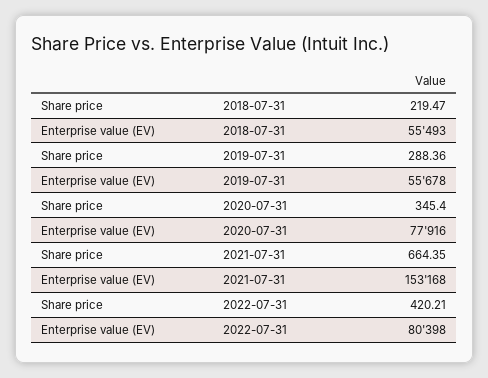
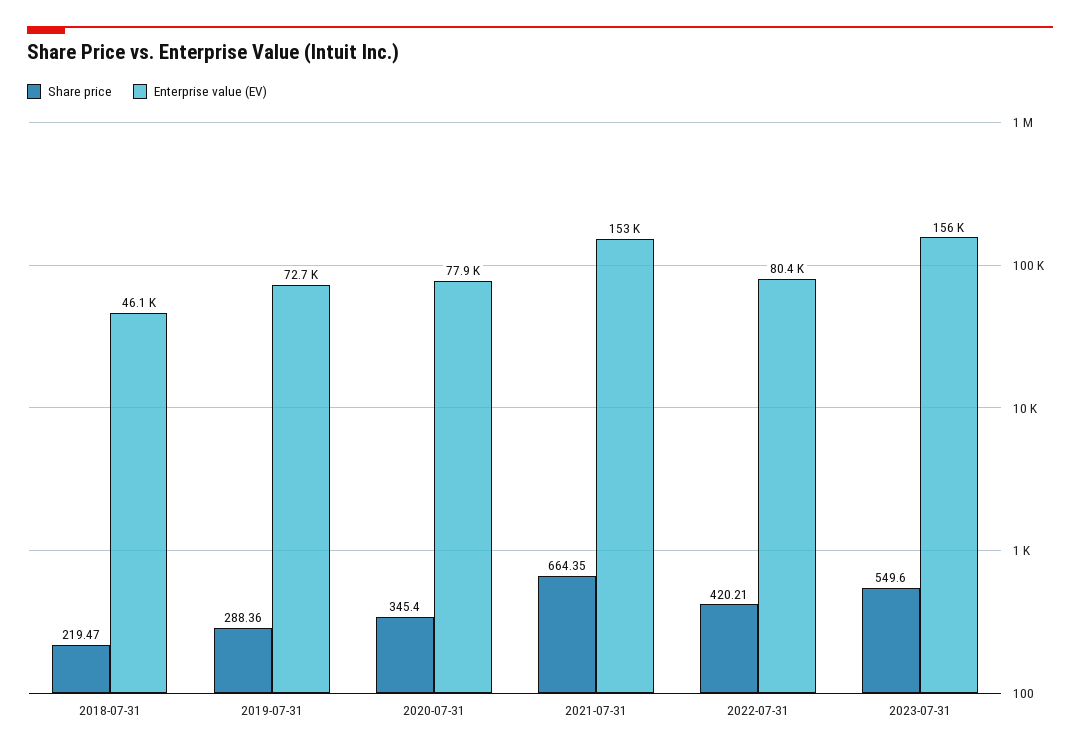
  {
    "Share price": {
      "2018-07-31": 219.47,
      "2019-07-31": 288.36,
      "2020-07-31": 345.4,
      "2021-07-31": 664.35,
-     "2022-07-31": 420.21
+     "2022-07-31": 420.21,
+     "2023-07-31": 549.6
    },
    "Enterprise value (EV)": {
-     "2018-07-31": 55493,
+     "2018-07-31": 46100,
-     "2019-07-31": 55678,
+     "2019-07-31": 72700,
      "2020-07-31": 77916,
      "2021-07-31": 153168,
-     "2022-07-31": 80398
+     "2022-07-31": 80398,
+     "2023-07-31": 156000
    }
  }

